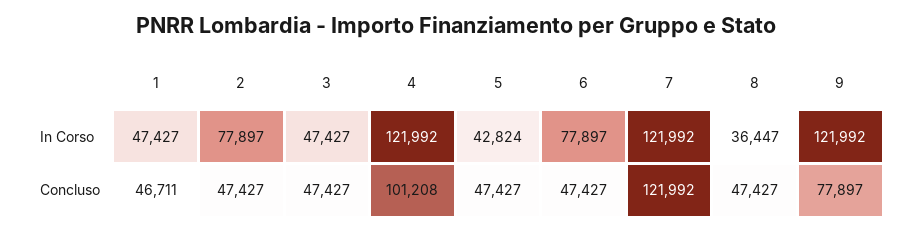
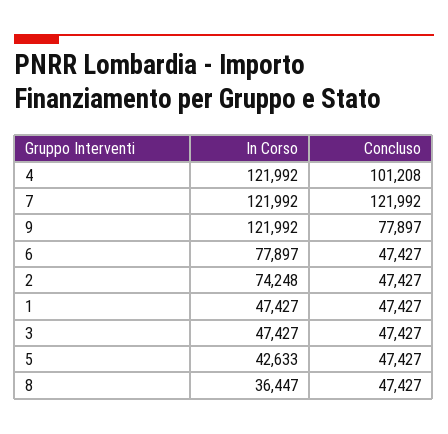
  {
    "1": {
      "In Corso": 47427,
-     "Concluso": 46711
+     "Concluso": 47427
    },
    "2": {
-     "In Corso": 77897,
+     "In Corso": 74248,
      "Concluso": 47427
    },
    "3": {
      "In Corso": 47427,
      "Concluso": 47427
    },
    "4": {
      "In Corso": 121992,
      "Concluso": 101208
    },
    "5": {
-     "In Corso": 42824,
+     "In Corso": 42633,
      "Concluso": 47427
    },
    "6": {
      "In Corso": 77897,
      "Concluso": 47427
    },
    "7": {
      "In Corso": 121992,
      "Concluso": 121992
    },
    "8": {
      "In Corso": 36447,
      "Concluso": 47427
    },
    "9": {
      "In Corso": 121992,
      "Concluso": 77897
    }
  }

